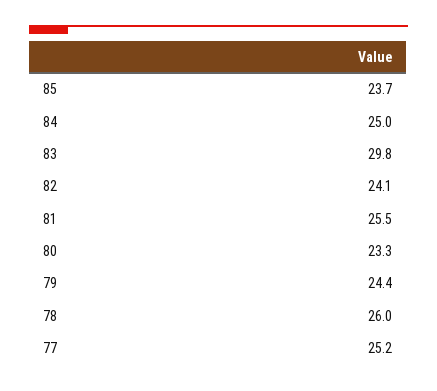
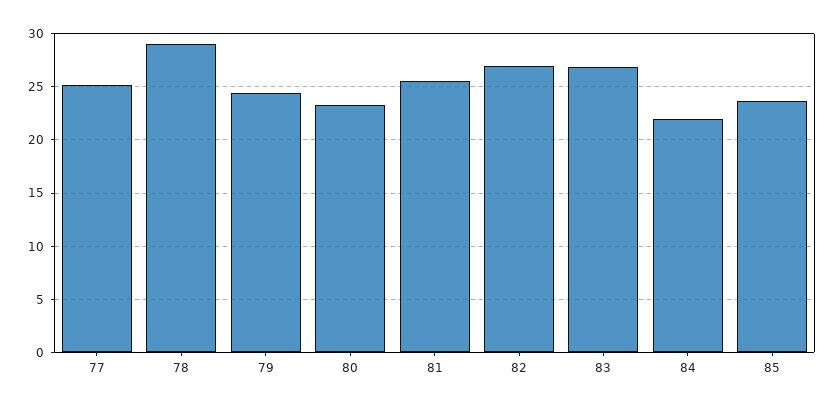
  {
    "85": 23.7,
-   "84": 25,
+   "84": 22,
-   "83": 29.8,
+   "83": 27,
-   "82": 24.1,
+   "82": 27,
    "81": 25.5,
    "80": 23.3,
    "79": 24.4,
-   "78": 26,
+   "78": 29,
    "77": 25.2
  }

